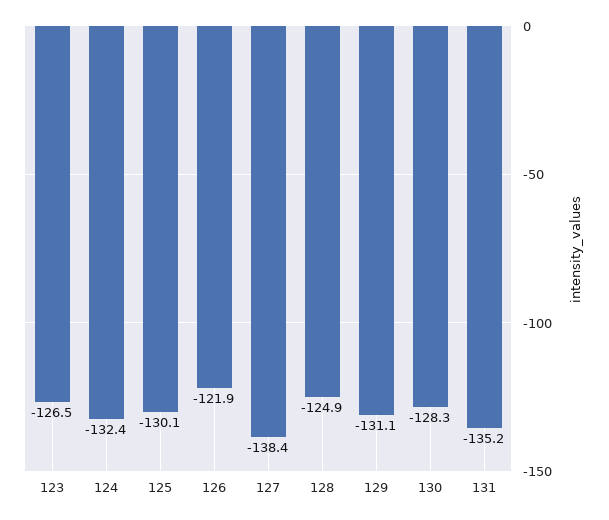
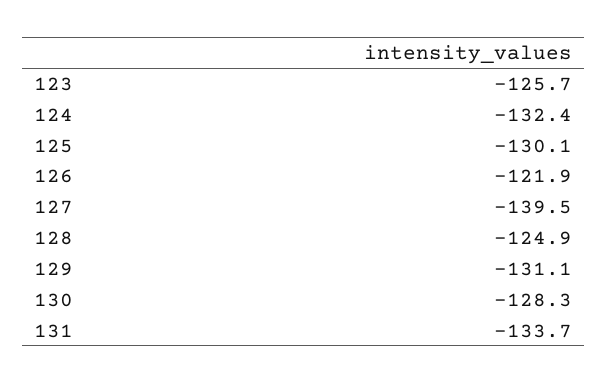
  {
-   "123": -126.5,
+   "123": -125.7,
    "124": -132.4,
    "125": -130.1,
    "126": -121.9,
-   "127": -138.4,
+   "127": -139.5,
    "128": -124.9,
    "129": -131.1,
    "130": -128.3,
-   "131": -135.2
+   "131": -133.7
  }

